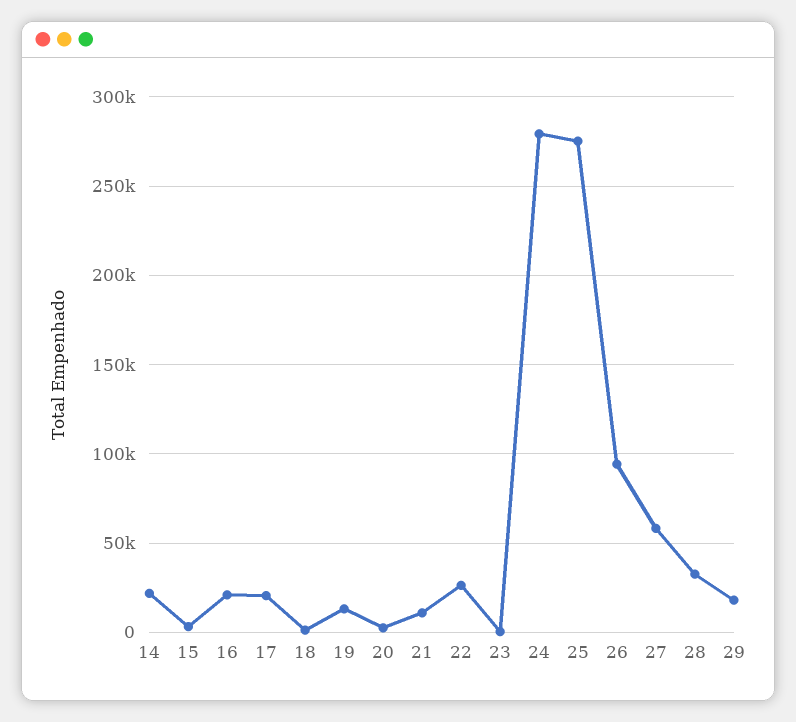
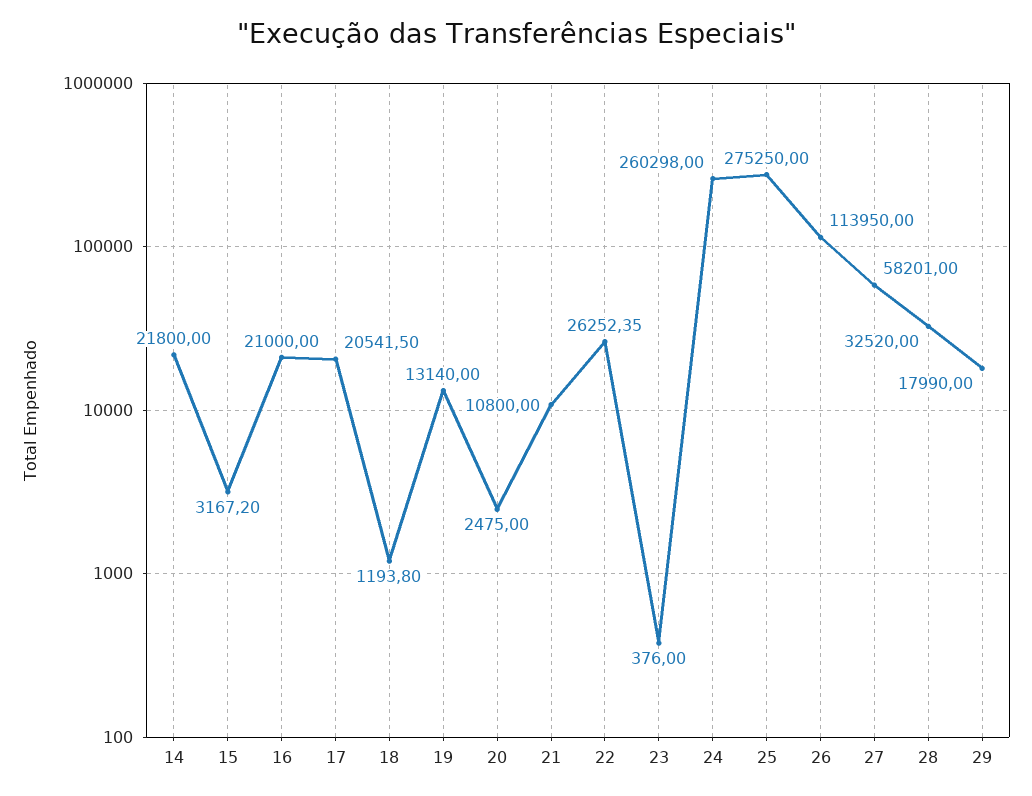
  {
    "14": 21800,
    "15": 3167.2,
    "16": 21000,
    "17": 20541.5,
    "18": 1193.8,
    "19": 13140,
    "20": 2475,
    "21": 10800,
    "22": 26252.35,
    "23": 376,
-   "24": 280000,
+   "24": 260298,
    "25": 275250,
-   "26": 95000,
+   "26": 113950,
    "27": 58201,
    "28": 32520,
    "29": 17990
  }

